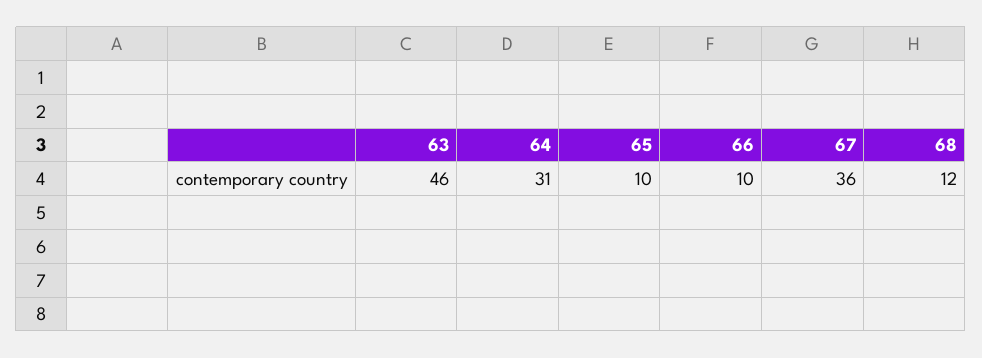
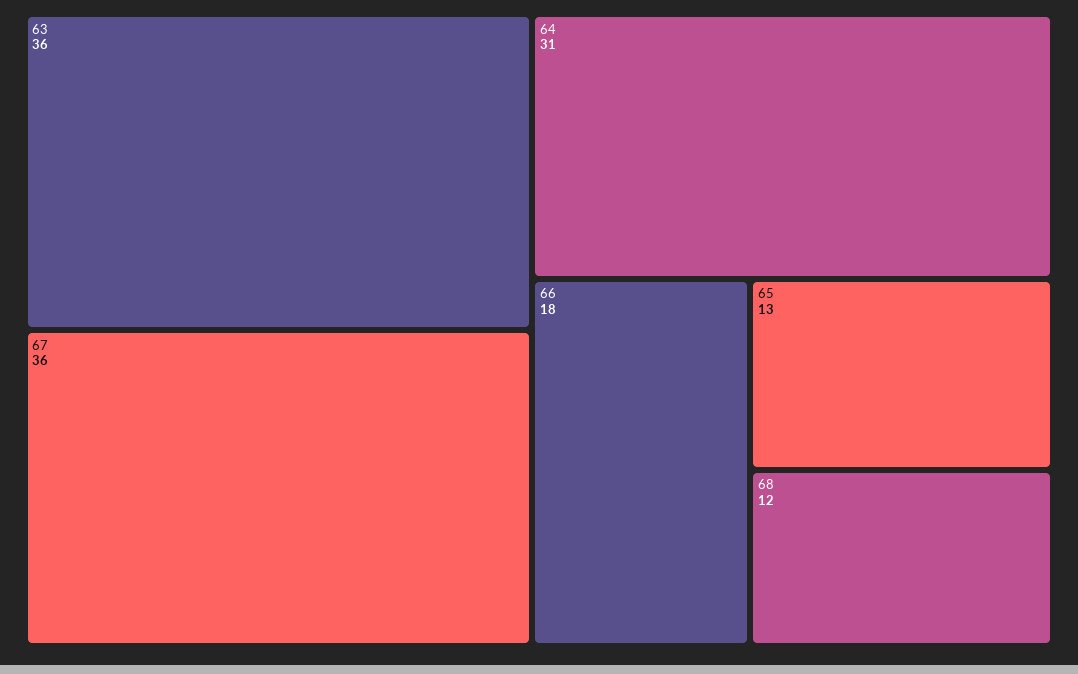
  {
-   "63": 46,
+   "63": 36,
    "64": 31,
-   "65": 10,
+   "65": 13,
-   "66": 10,
+   "66": 18,
    "67": 36,
    "68": 12
  }

